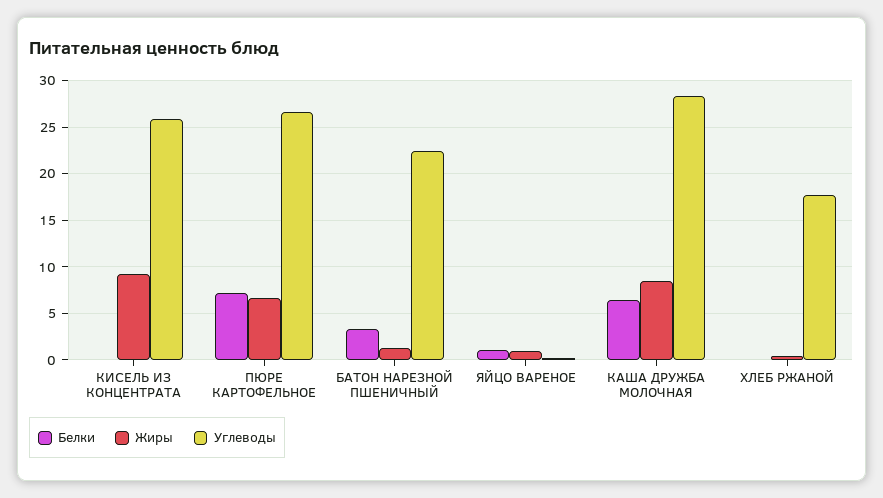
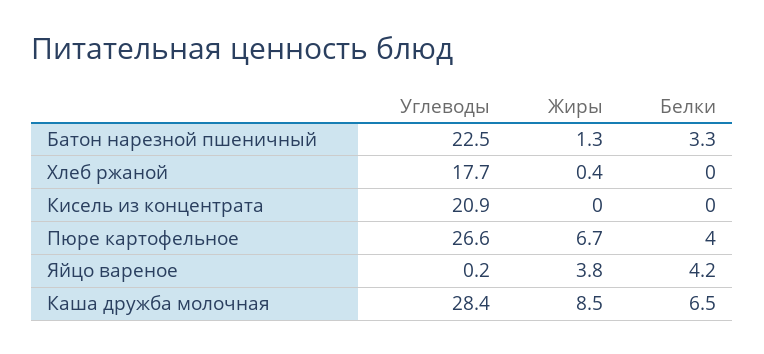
  {
    "Белки": {
      "КИСЕЛЬ ИЗ КОНЦЕНТРАТА": 0,
-     "ПЮРЕ КАРТОФЕЛЬНОЕ": 7,
+     "ПЮРЕ КАРТОФЕЛЬНОЕ": 4,
      "БАТОН НАРЕЗНОЙ ПШЕНИЧНЫЙ": 3.3,
-     "ЯЙЦО ВАРЕНОЕ": 1,
+     "ЯЙЦО ВАРЕНОЕ": 4.2,
      "КАША ДРУЖБА МОЛОЧНАЯ": 6.5,
      "ХЛЕБ РЖАНОЙ": 0
    },
    "Жиры": {
-     "КИСЕЛЬ ИЗ КОНЦЕНТРАТА": 9,
+     "КИСЕЛЬ ИЗ КОНЦЕНТРАТА": 0,
      "ПЮРЕ КАРТОФЕЛЬНОЕ": 6.7,
      "БАТОН НАРЕЗНОЙ ПШЕНИЧНЫЙ": 1.3,
-     "ЯЙЦО ВАРЕНОЕ": 1,
+     "ЯЙЦО ВАРЕНОЕ": 3.8,
      "КАША ДРУЖБА МОЛОЧНАЯ": 8.5,
      "ХЛЕБ РЖАНОЙ": 0.4
    },
    "Углеводы": {
-     "КИСЕЛЬ ИЗ КОНЦЕНТРАТА": 26,
+     "КИСЕЛЬ ИЗ КОНЦЕНТРАТА": 20.9,
      "ПЮРЕ КАРТОФЕЛЬНОЕ": 26.6,
      "БАТОН НАРЕЗНОЙ ПШЕНИЧНЫЙ": 22.5,
      "ЯЙЦО ВАРЕНОЕ": 0.2,
      "КАША ДРУЖБА МОЛОЧНАЯ": 28.4,
      "ХЛЕБ РЖАНОЙ": 17.7
    }
  }

